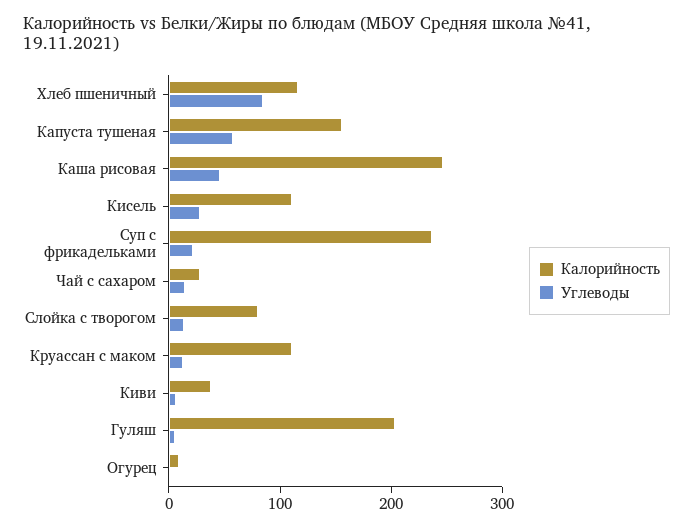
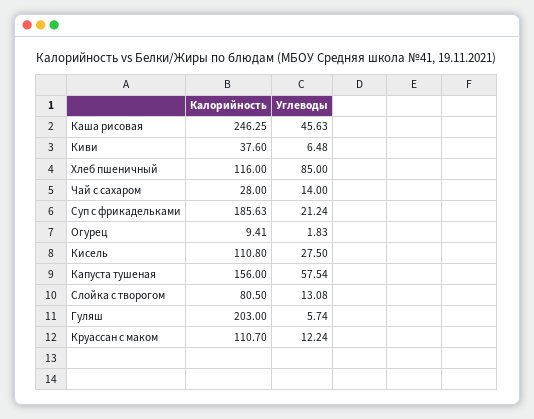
  {
    "Калорийность": {
      "Хлеб пшеничный": 116,
      "Капуста тушеная": 156,
      "Каша рисовая": 246.25,
      "Кисель": 110.8,
-     "Суп с фрикадельками": 240,
+     "Суп с фрикадельками": 185.63,
      "Чай с сахаром": 28,
      "Слойка с творогом": 80.5,
      "Круассан с маком": 110.7,
      "Киви": 37.6,
      "Гуляш": 203,
      "Огурец": 9.41
    },
    "Углеводы": {
      "Хлеб пшеничный": 85,
      "Капуста тушеная": 57.54,
      "Каша рисовая": 45.63,
      "Кисель": 27.5,
      "Суп с фрикадельками": 21.24,
      "Чай с сахаром": 14,
      "Слойка с творогом": 13.08,
      "Круассан с маком": 12.24,
      "Киви": 6.48,
      "Гуляш": 5.74,
      "Огурец": 1.83
    }
  }

